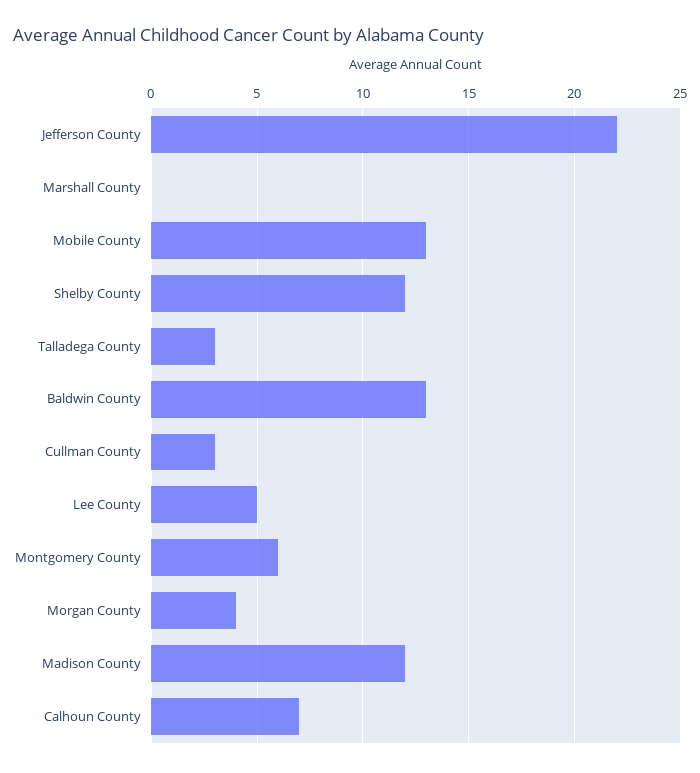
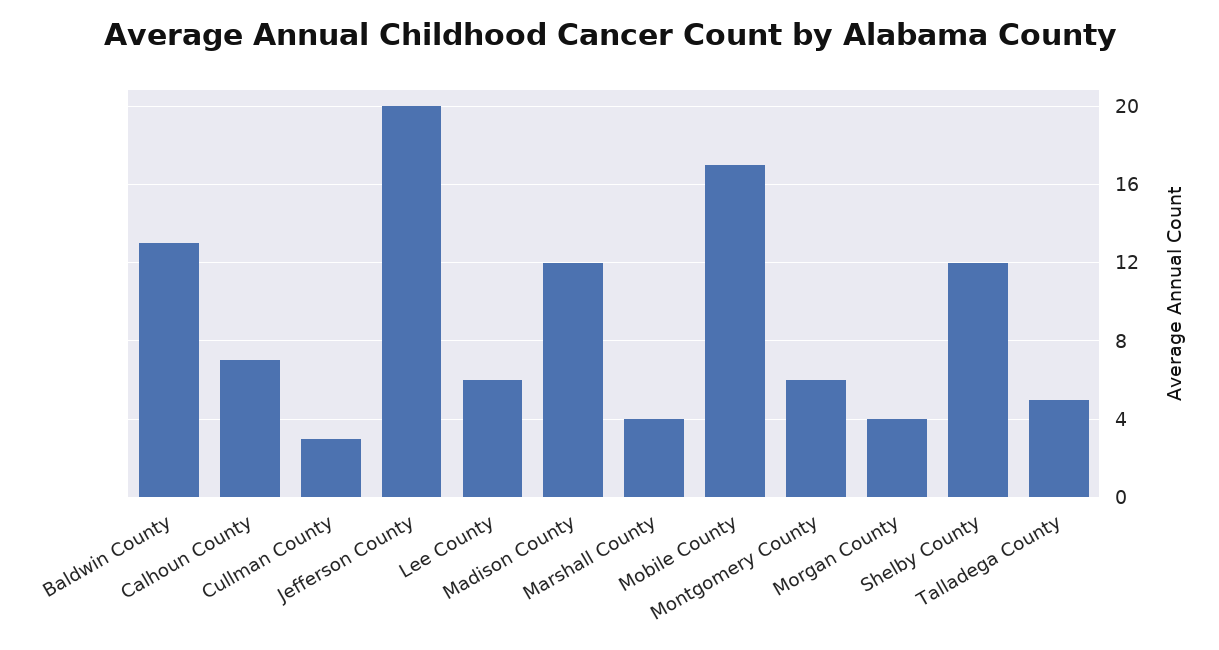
  {
-   "Jefferson County": 22,
+   "Jefferson County": 20,
-   "Marshall County": 0,
+   "Marshall County": 4,
-   "Mobile County": 13,
+   "Mobile County": 17,
    "Shelby County": 12,
-   "Talladega County": 3,
+   "Talladega County": 5,
    "Baldwin County": 13,
    "Cullman County": 3,
-   "Lee County": 5,
+   "Lee County": 6,
    "Montgomery County": 6,
    "Morgan County": 4,
    "Madison County": 12,
    "Calhoun County": 7
  }

